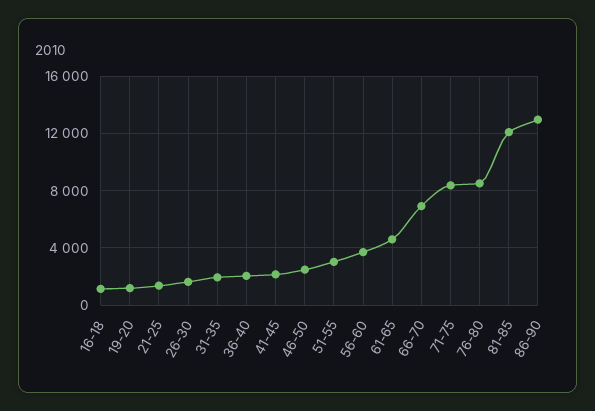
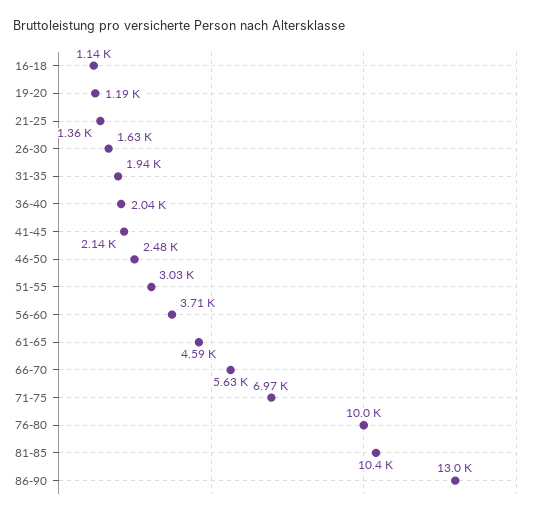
  {
    "16-18": 1140,
    "19-20": 1190,
    "21-25": 1360,
    "26-30": 1630,
    "31-35": 1940,
    "36-40": 2040,
    "41-45": 2140,
    "46-50": 2480,
    "51-55": 3030,
    "56-60": 3710,
    "61-65": 4590,
-   "66-70": 7000,
+   "66-70": 5630,
-   "71-75": 8500,
+   "71-75": 6970,
-   "76-80": 8500,
+   "76-80": 10000,
-   "81-85": 12000,
+   "81-85": 10400,
    "86-90": 13000
  }

